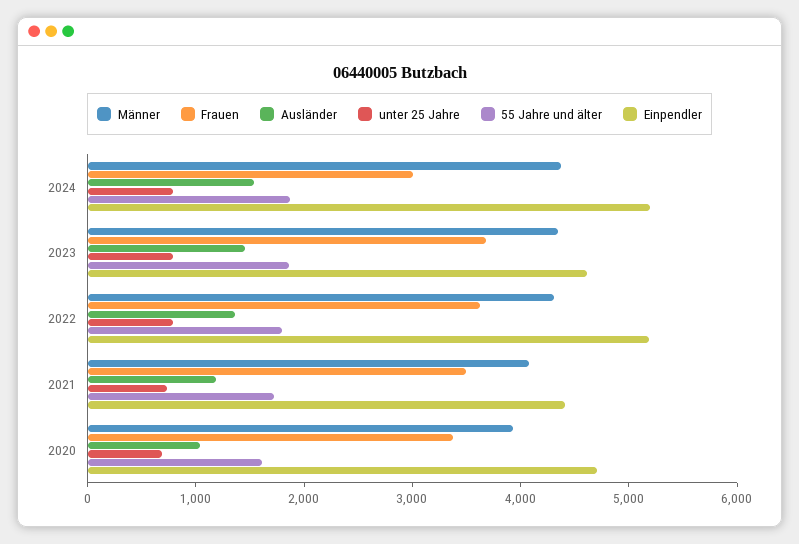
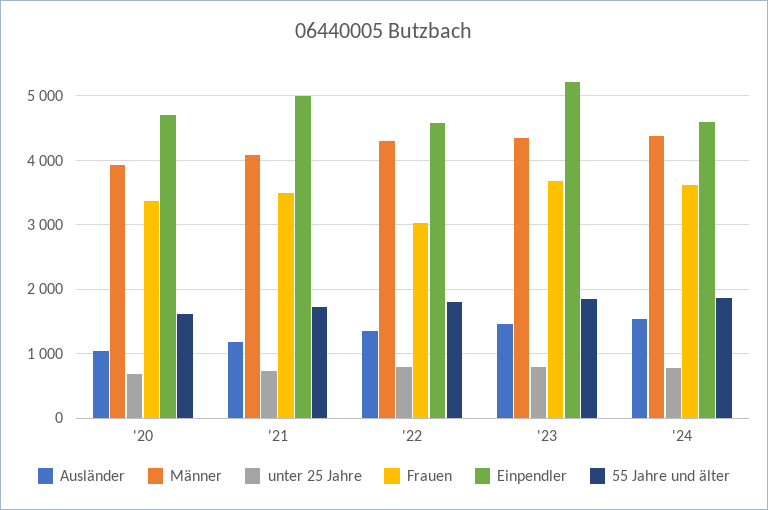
  {
    "Männer": {
      "2024": 4400,
      "2023": 4300,
      "2022": 4300,
      "2021": 4100,
      "2020": 3900
    },
    "Frauen": {
-     "2024": 3000,
+     "2024": 3600,
      "2023": 3700,
-     "2022": 3600,
+     "2022": 3000,
      "2021": 3500,
      "2020": 3400
    },
    "Ausländer": {
      "2024": 1500,
      "2023": 1500,
      "2022": 1400,
      "2021": 1200,
      "2020": 1000
    },
    "unter 25 Jahre": {
      "2024": 800,
      "2023": 800,
      "2022": 800,
      "2021": 700,
      "2020": 700
    },
    "55 Jahre und älter": {
      "2024": 1900,
      "2023": 1900,
      "2022": 1800,
      "2021": 1700,
      "2020": 1600
    },
    "Einpendler": {
-     "2024": 5200,
+     "2024": 4600,
-     "2023": 4600,
+     "2023": 5200,
-     "2022": 5200,
+     "2022": 4600,
-     "2021": 4400,
+     "2021": 5000,
      "2020": 4700
    }
  }

